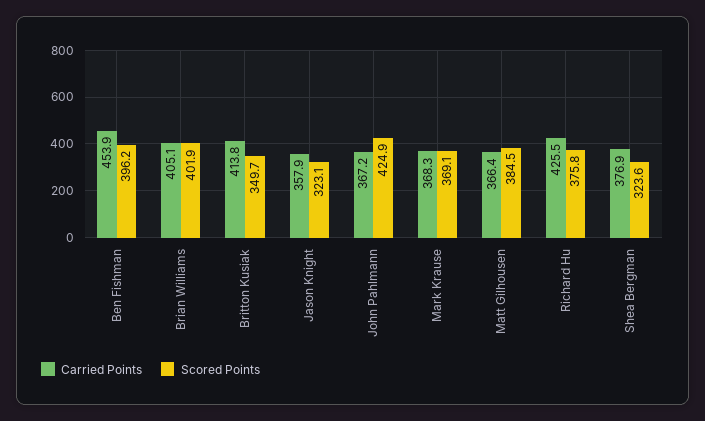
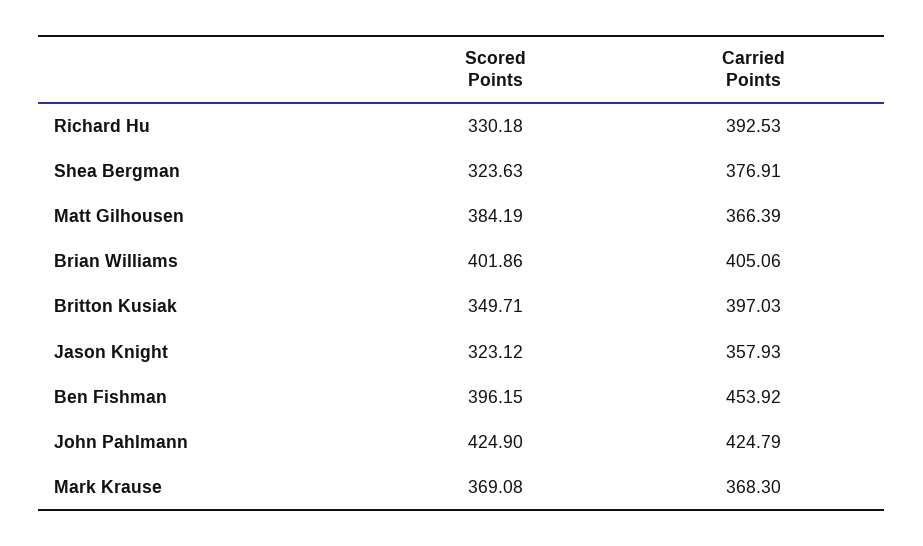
  {
    "Carried Points": {
      "Ben Fishman": 453.92,
      "Brian Williams": 405.06,
-     "Britton Kusiak": 413.8,
+     "Britton Kusiak": 397.03,
      "Jason Knight": 357.93,
-     "John Pahlmann": 367.2,
+     "John Pahlmann": 424.79,
      "Mark Krause": 368.3,
      "Matt Gilhousen": 366.39,
-     "Richard Hu": 425.5,
+     "Richard Hu": 392.53,
      "Shea Bergman": 376.91
    },
    "Scored Points": {
      "Ben Fishman": 396.15,
      "Brian Williams": 401.86,
      "Britton Kusiak": 349.71,
      "Jason Knight": 323.12,
      "John Pahlmann": 424.9,
      "Mark Krause": 369.08,
-     "Matt Gilhousen": 384.5,
+     "Matt Gilhousen": 384.19,
-     "Richard Hu": 375.8,
+     "Richard Hu": 330.18,
      "Shea Bergman": 323.63
    }
  }

